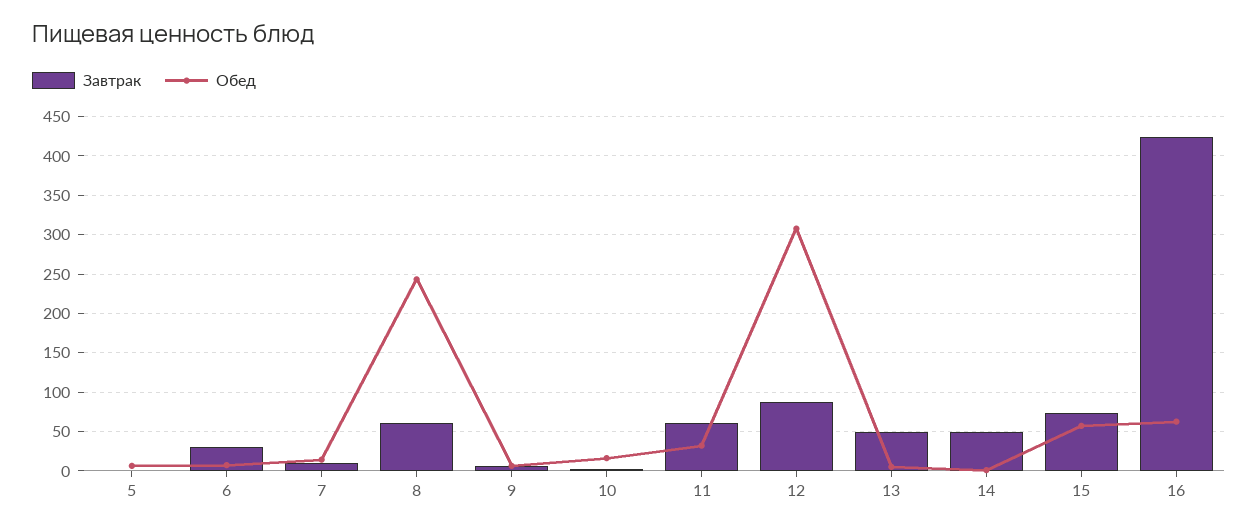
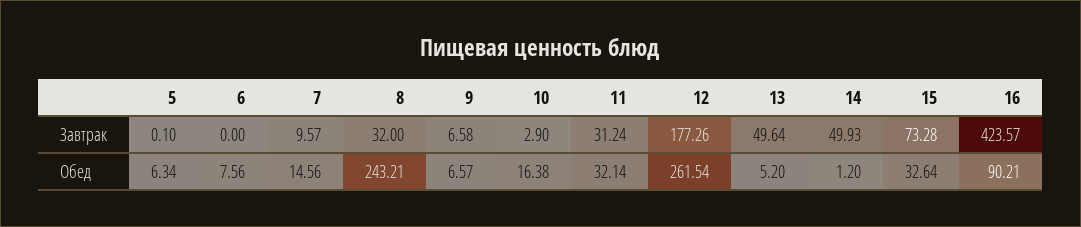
  {
    "Завтрак": {
      "5": 0.1,
-     "6": 30,
+     "6": 0,
      "7": 9.57,
-     "8": 60,
+     "8": 32,
      "9": 6.58,
      "10": 2.9,
-     "11": 60,
+     "11": 31.24,
-     "12": 90,
+     "12": 177.26,
      "13": 49.64,
      "14": 49.93,
      "15": 73.28,
      "16": 423.57
    },
    "Обед": {
      "5": 6.34,
      "6": 7.56,
      "7": 14.56,
      "8": 243.21,
      "9": 6.57,
      "10": 16.38,
      "11": 32.14,
-     "12": 310,
+     "12": 261.54,
      "13": 5.2,
      "14": 1.2,
-     "15": 60,
+     "15": 32.64,
-     "16": 60
+     "16": 90.21
    }
  }

